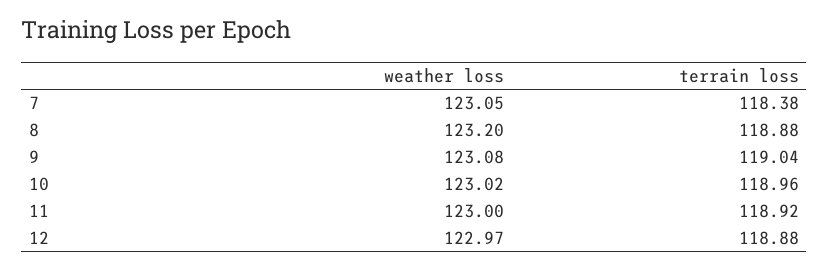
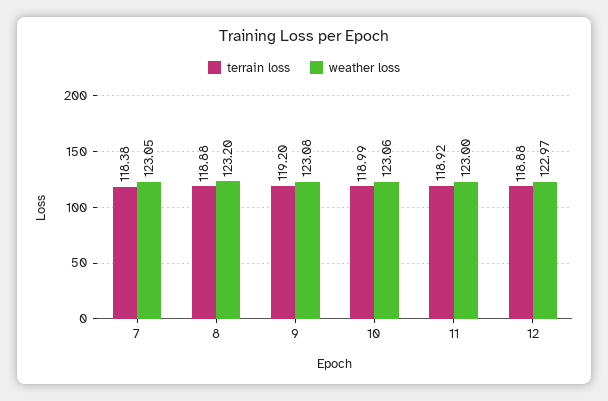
  {
    "weather loss": {
      "7": 123.05,
      "8": 123.2,
      "9": 123.08,
-     "10": 123.02,
+     "10": 123.06,
      "11": 123,
      "12": 122.97
    },
    "terrain loss": {
      "7": 118.38,
      "8": 118.88,
-     "9": 119.04,
+     "9": 119.2,
-     "10": 118.96,
+     "10": 118.99,
      "11": 118.92,
      "12": 118.88
    }
  }

